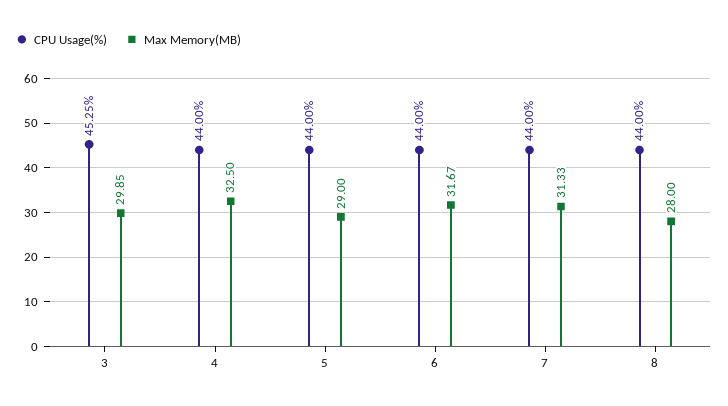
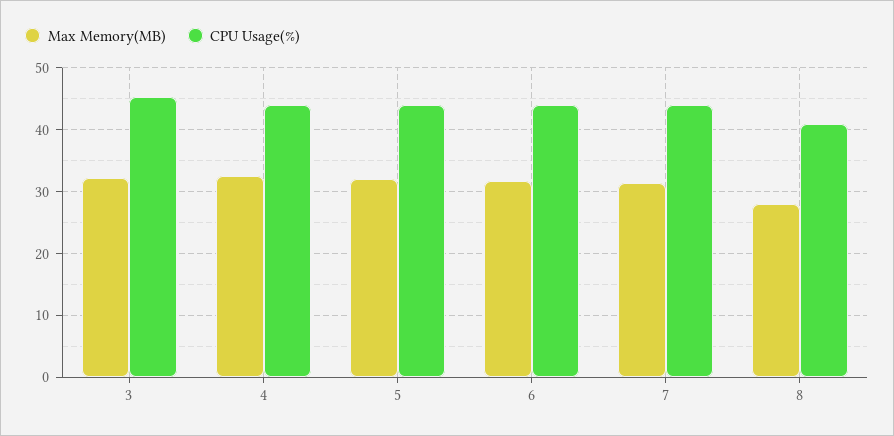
  {
    "CPU Usage(%)": {
      "3": 45.25,
      "4": 44,
      "5": 44,
      "6": 44,
      "7": 44,
-     "8": 44
+     "8": 41
    },
    "Max Memory(MB)": {
-     "3": 29.85,
+     "3": 32,
      "4": 32.5,
-     "5": 29,
+     "5": 32,
      "6": 31.67,
      "7": 31.33,
      "8": 28
    }
  }

